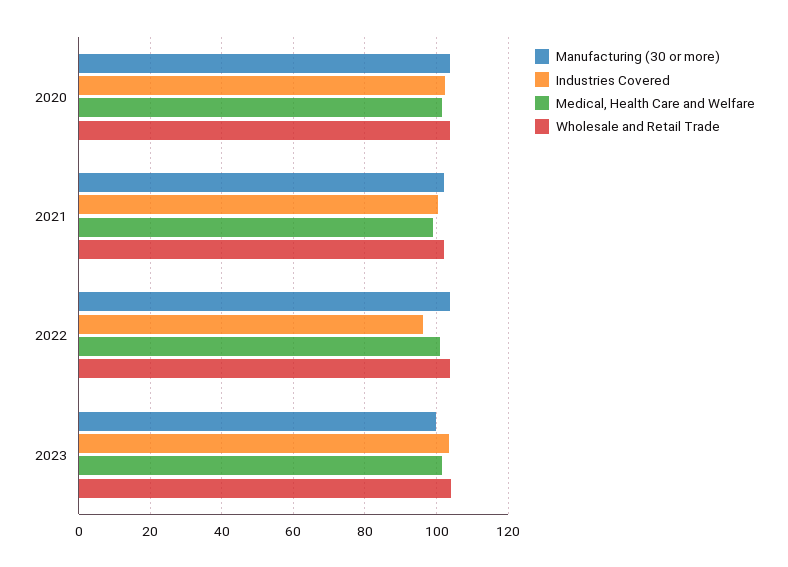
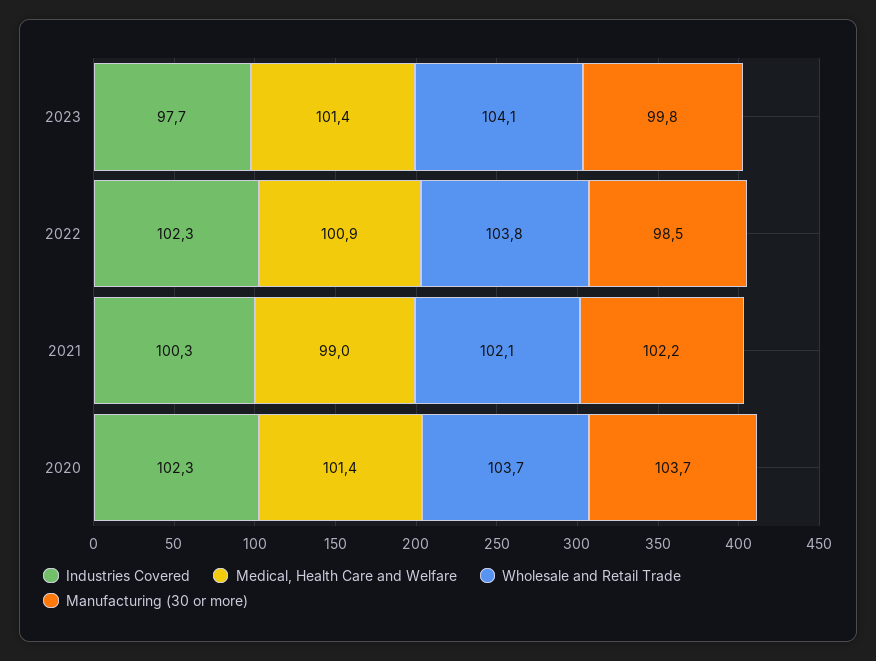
  {
    "Manufacturing (30 or more)": {
      "2020": 103.7,
      "2021": 102.2,
-     "2022": 104,
+     "2022": 98.5,
      "2023": 99.8
    },
    "Industries Covered": {
      "2020": 102.3,
      "2021": 100.3,
-     "2022": 96,
+     "2022": 102.3,
-     "2023": 104
+     "2023": 97.7
    },
    "Medical, Health Care and Welfare": {
      "2020": 101.4,
      "2021": 99,
      "2022": 100.9,
      "2023": 101.4
    },
    "Wholesale and Retail Trade": {
      "2020": 103.7,
      "2021": 102.1,
      "2022": 103.8,
      "2023": 104.1
    }
  }

